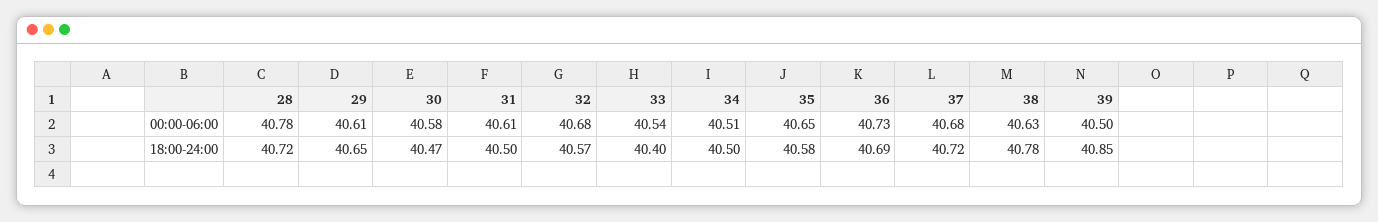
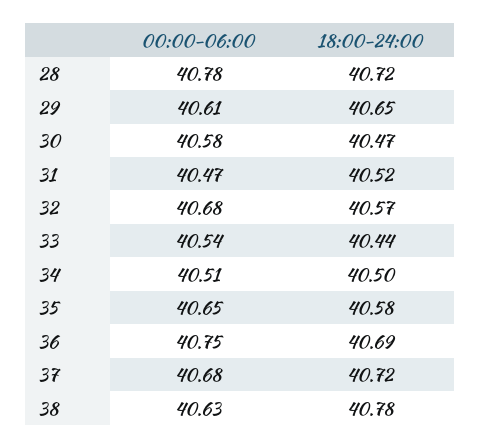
  {
    "28": {
      "00:00-06:00": 40.78,
      "18:00-24:00": 40.72
    },
    "29": {
      "00:00-06:00": 40.61,
      "18:00-24:00": 40.65
    },
    "30": {
      "00:00-06:00": 40.58,
      "18:00-24:00": 40.47
    },
    "31": {
-     "00:00-06:00": 40.61,
+     "00:00-06:00": 40.47,
-     "18:00-24:00": 40.5
+     "18:00-24:00": 40.52
    },
    "32": {
      "00:00-06:00": 40.68,
      "18:00-24:00": 40.57
    },
    "33": {
      "00:00-06:00": 40.54,
-     "18:00-24:00": 40.4
+     "18:00-24:00": 40.44
    },
    "34": {
      "00:00-06:00": 40.51,
      "18:00-24:00": 40.5
    },
    "35": {
      "00:00-06:00": 40.65,
      "18:00-24:00": 40.58
    },
    "36": {
-     "00:00-06:00": 40.73,
+     "00:00-06:00": 40.75,
      "18:00-24:00": 40.69
    },
    "37": {
      "00:00-06:00": 40.68,
      "18:00-24:00": 40.72
    },
    "38": {
      "00:00-06:00": 40.63,
      "18:00-24:00": 40.78
-   },
+   }
-   "39": {
-     "00:00-06:00": 40.5,
-     "18:00-24:00": 40.85
-   }
  }

